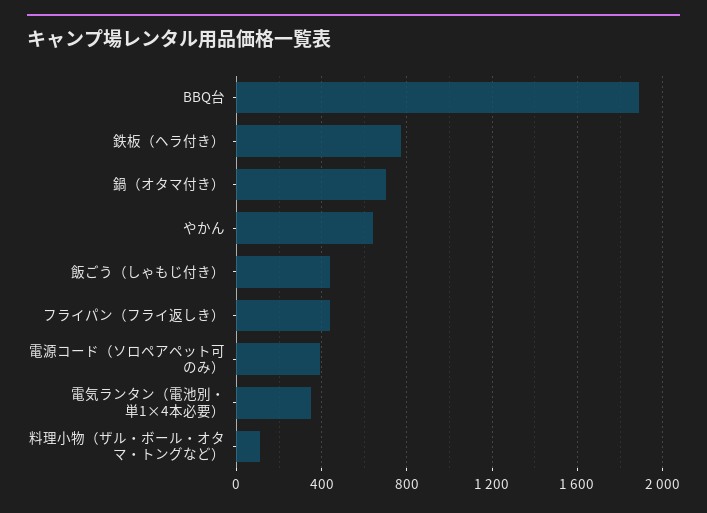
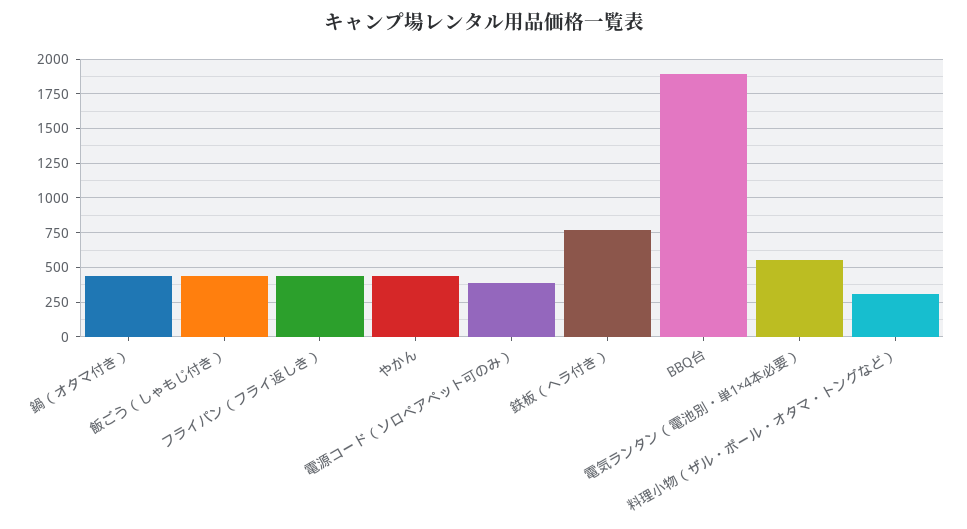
  {
    "BBQ台": 1900,
    "鉄板（ヘラ付き）": 750,
-   "鍋（オタマ付き）": 700,
+   "鍋（オタマ付き）": 450,
-   "やかん": 650,
+   "やかん": 450,
    "飯ごう（しゃもじ付き）": 450,
    "フライパン（フライ返しき）": 450,
    "電源コード（ソロペアペット可のみ）": 400,
-   "電気ランタン（電池別・単1×4本必要）": 350,
+   "電気ランタン（電池別・単1×4本必要）": 550,
-   "料理小物（ザル・ボール・オタマ・トングなど）": 100
+   "料理小物（ザル・ボール・オタマ・トングなど）": 300
  }

